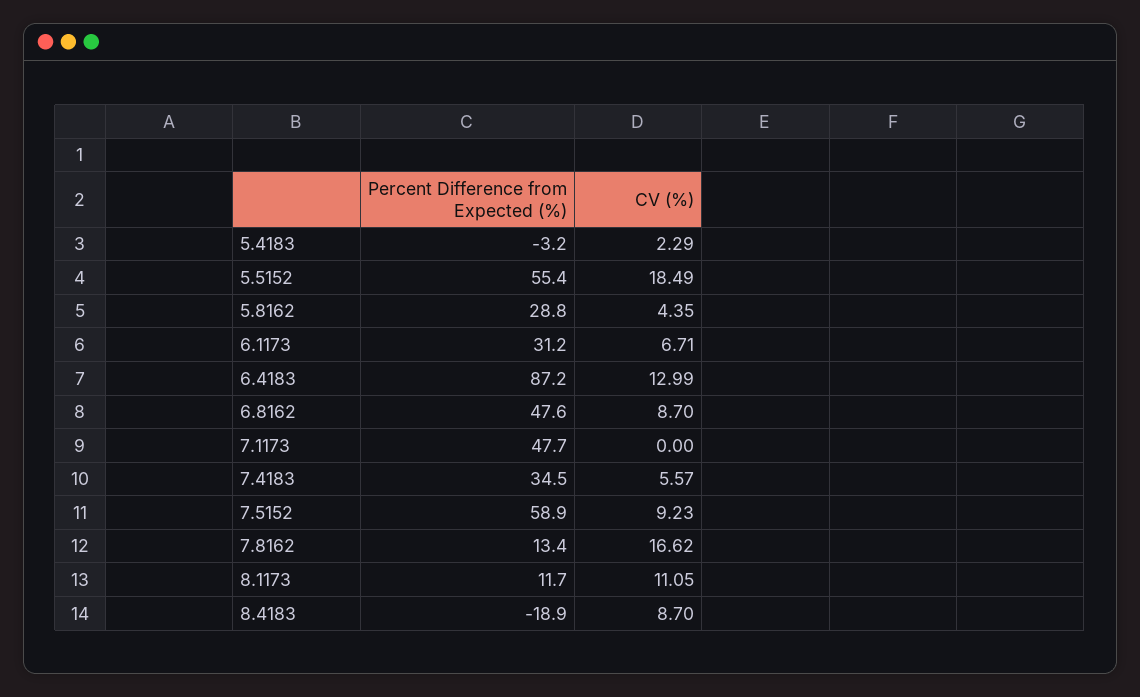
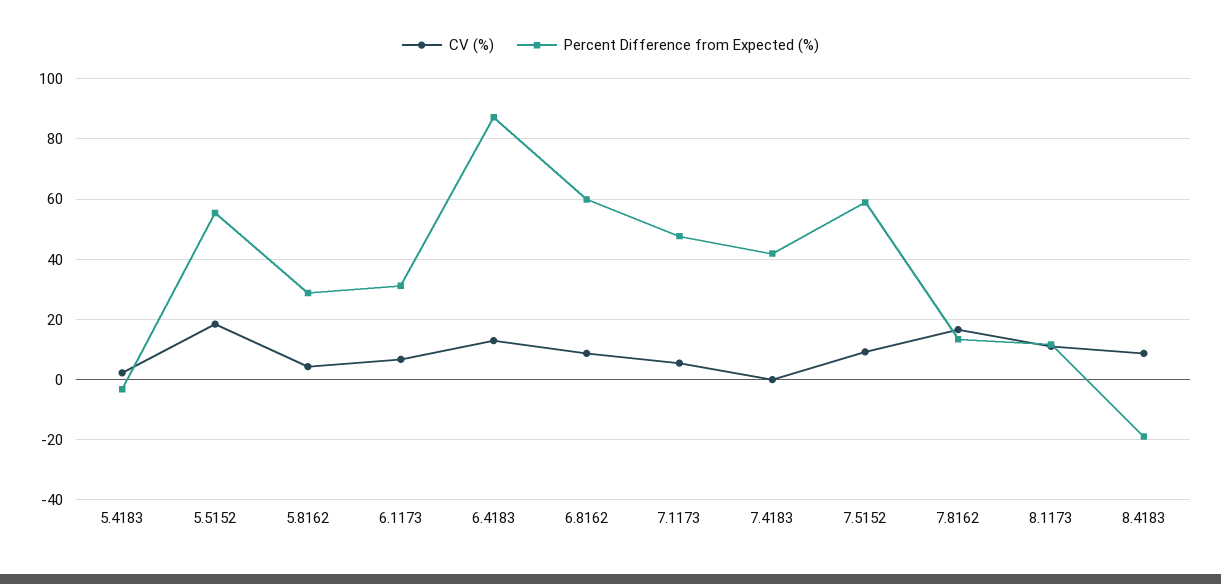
  {
    "Percent Difference from Expected (%)": {
      "5.4183": -3.2,
      "5.5152": 55.4,
      "5.8162": 28.8,
      "6.1173": 31.2,
      "6.4183": 87.2,
-     "6.8162": 47.6,
+     "6.8162": 60,
      "7.1173": 47.7,
-     "7.4183": 34.5,
+     "7.4183": 42,
      "7.5152": 58.9,
      "7.8162": 13.4,
      "8.1173": 11.7,
      "8.4183": -18.9
    },
    "CV (%)": {
      "5.4183": 2.29,
      "5.5152": 18.49,
      "5.8162": 4.35,
      "6.1173": 6.71,
      "6.4183": 12.99,
      "6.8162": 8.7,
-     "7.1173": 0,
+     "7.1173": 6,
-     "7.4183": 5.57,
+     "7.4183": 0,
      "7.5152": 9.23,
      "7.8162": 16.62,
      "8.1173": 11.05,
      "8.4183": 8.7
    }
  }

